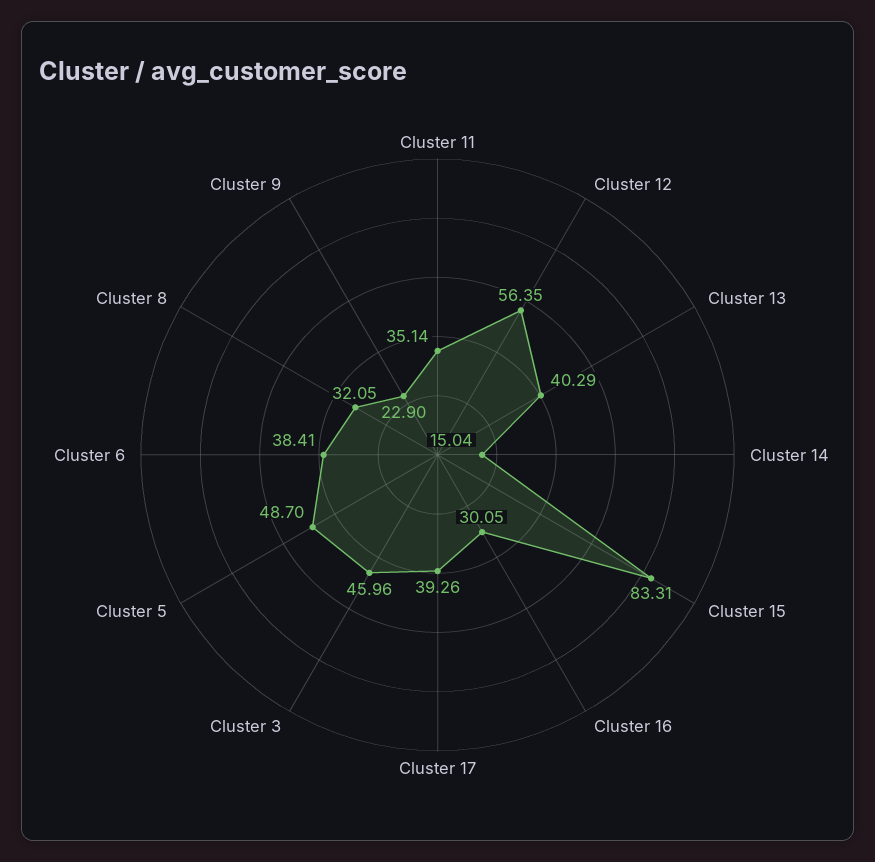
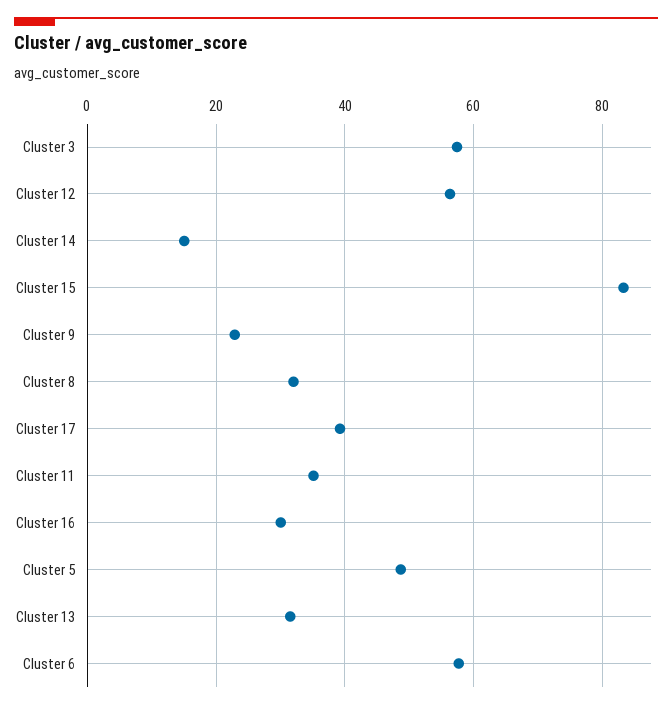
  {
    "Cluster 11": 35.14,
    "Cluster 12": 56.35,
-   "Cluster 13": 40.29,
+   "Cluster 13": 32,
    "Cluster 14": 15.04,
    "Cluster 15": 83.31,
    "Cluster 16": 30.05,
    "Cluster 17": 39.26,
-   "Cluster 3": 45.96,
+   "Cluster 3": 58,
    "Cluster 5": 48.7,
-   "Cluster 6": 38.41,
+   "Cluster 6": 58,
    "Cluster 8": 32.05,
    "Cluster 9": 22.9
  }

